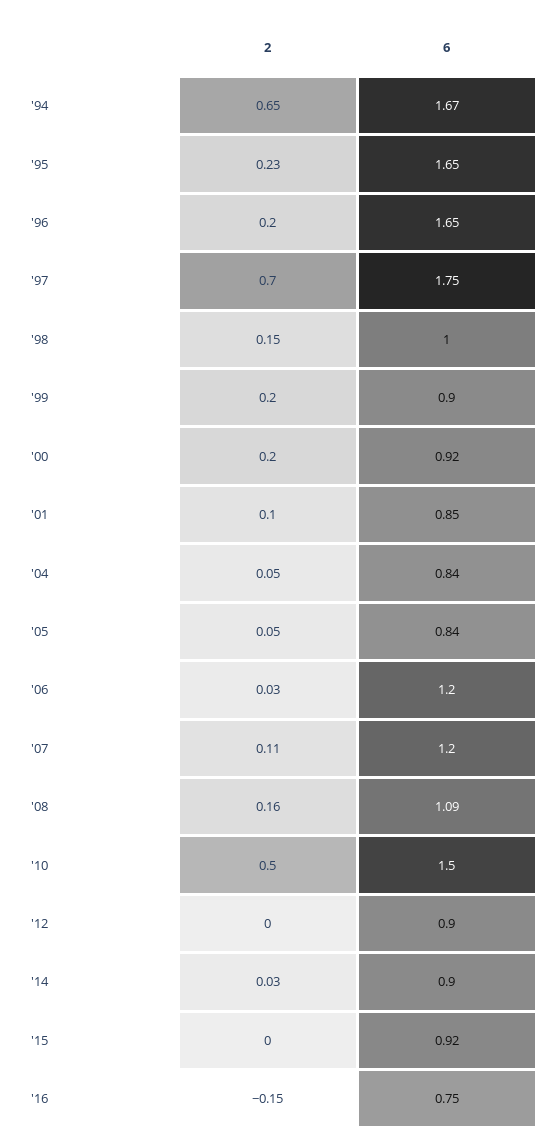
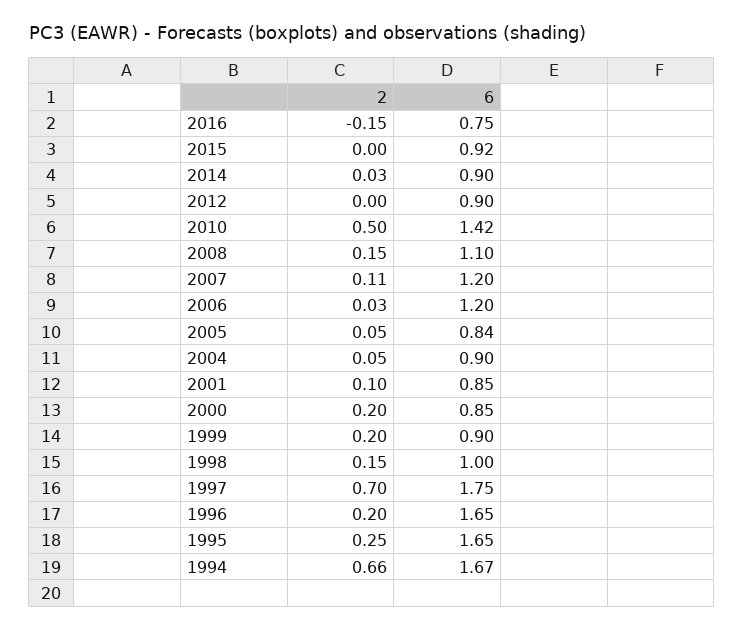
  {
    "2": {
-     "'94": 0.65,
+     "'94": 0.66,
-     "'95": 0.23,
+     "'95": 0.25,
      "'96": 0.2,
      "'97": 0.7,
      "'98": 0.15,
      "'99": 0.2,
      "'00": 0.2,
      "'01": 0.1,
      "'04": 0.05,
      "'05": 0.05,
      "'06": 0.03,
      "'07": 0.11,
-     "'08": 0.16,
+     "'08": 0.15,
      "'10": 0.5,
      "'12": 0,
      "'14": 0.03,
      "'15": 0,
      "'16": -0.15
    },
    "6": {
      "'94": 1.67,
      "'95": 1.65,
      "'96": 1.65,
      "'97": 1.75,
      "'98": 1,
      "'99": 0.9,
-     "'00": 0.92,
+     "'00": 0.85,
      "'01": 0.85,
-     "'04": 0.84,
+     "'04": 0.9,
      "'05": 0.84,
      "'06": 1.2,
      "'07": 1.2,
-     "'08": 1.09,
+     "'08": 1.1,
-     "'10": 1.5,
+     "'10": 1.42,
      "'12": 0.9,
      "'14": 0.9,
      "'15": 0.92,
      "'16": 0.75
    }
  }

